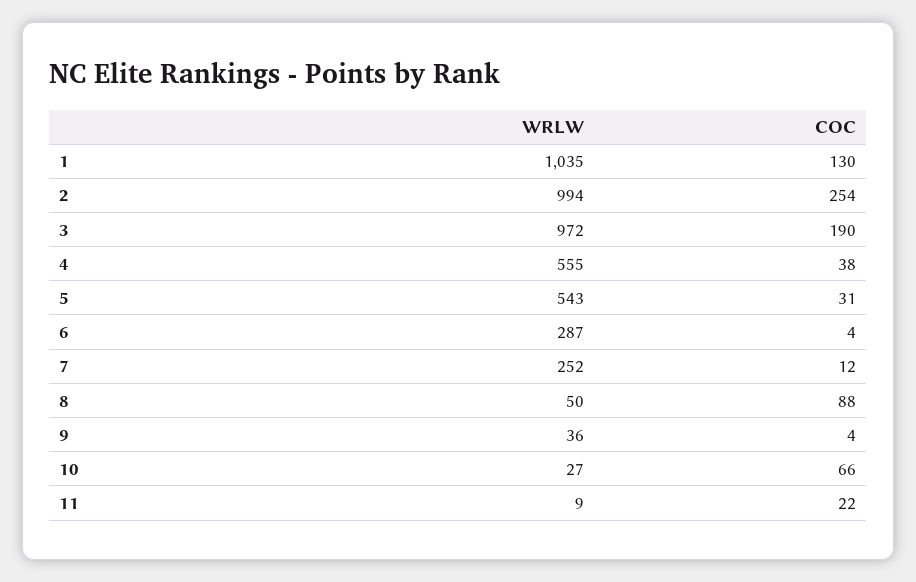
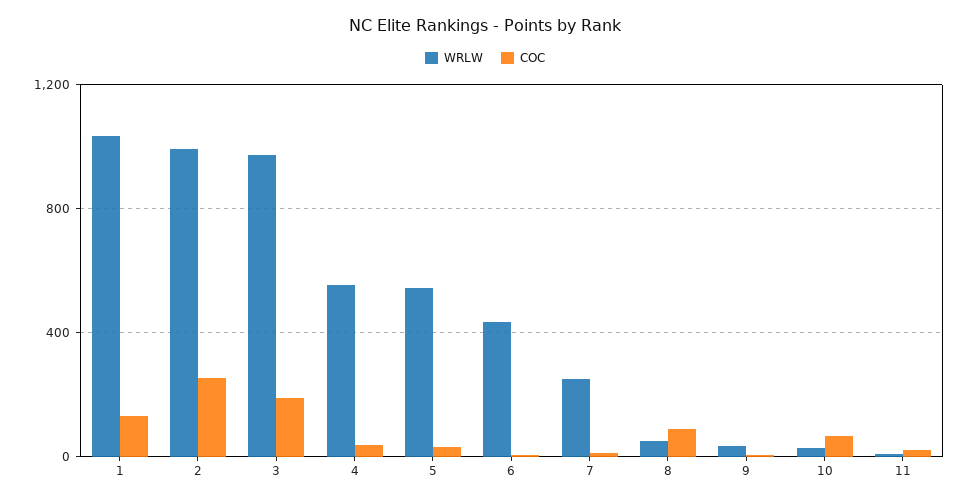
  {
    "WRLW": {
      "1": 1035,
      "2": 994,
      "3": 972,
      "4": 555,
      "5": 543,
-     "6": 287,
+     "6": 450,
      "7": 252,
      "8": 50,
      "9": 36,
      "10": 27,
      "11": 9
    },
    "COC": {
      "1": 130,
      "2": 254,
      "3": 190,
      "4": 38,
      "5": 31,
      "6": 4,
      "7": 12,
      "8": 88,
      "9": 4,
      "10": 66,
      "11": 22
    }
  }

